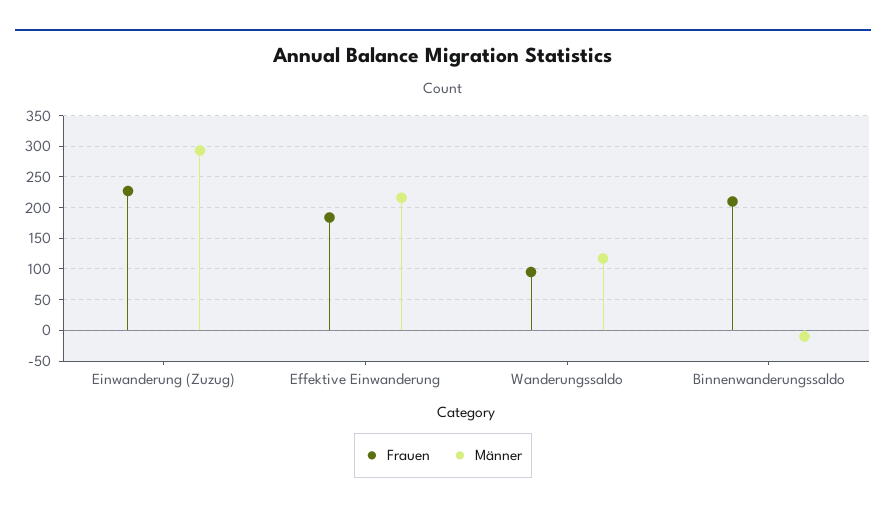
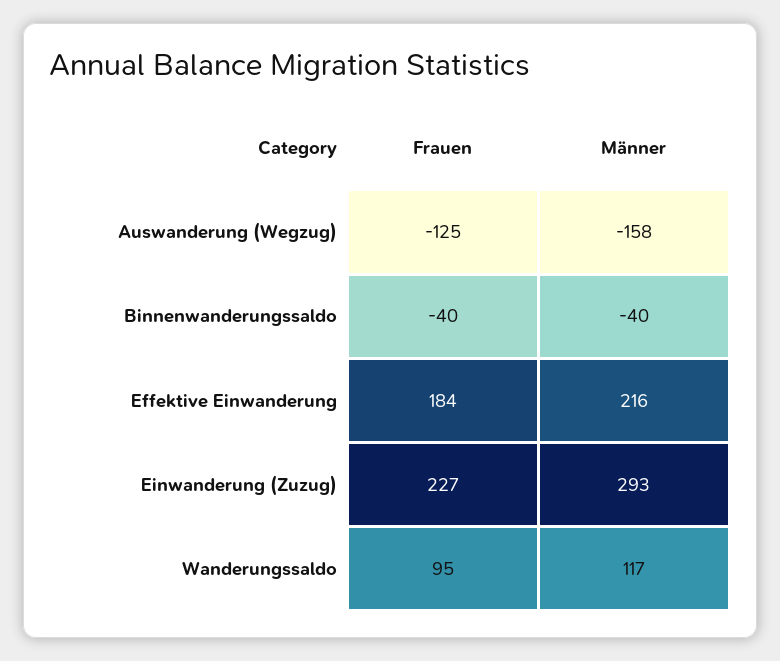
  {
    "Frauen": {
      "Einwanderung (Zuzug)": 227,
      "Effektive Einwanderung": 184,
      "Wanderungssaldo": 95,
-     "Binnenwanderungssaldo": 210
+     "Binnenwanderungssaldo": -40,
+     "Auswanderung (Wegzug)": -125
    },
    "Männer": {
      "Einwanderung (Zuzug)": 293,
      "Effektive Einwanderung": 216,
      "Wanderungssaldo": 117,
-     "Binnenwanderungssaldo": -10
+     "Binnenwanderungssaldo": -40,
+     "Auswanderung (Wegzug)": -158
    }
  }

